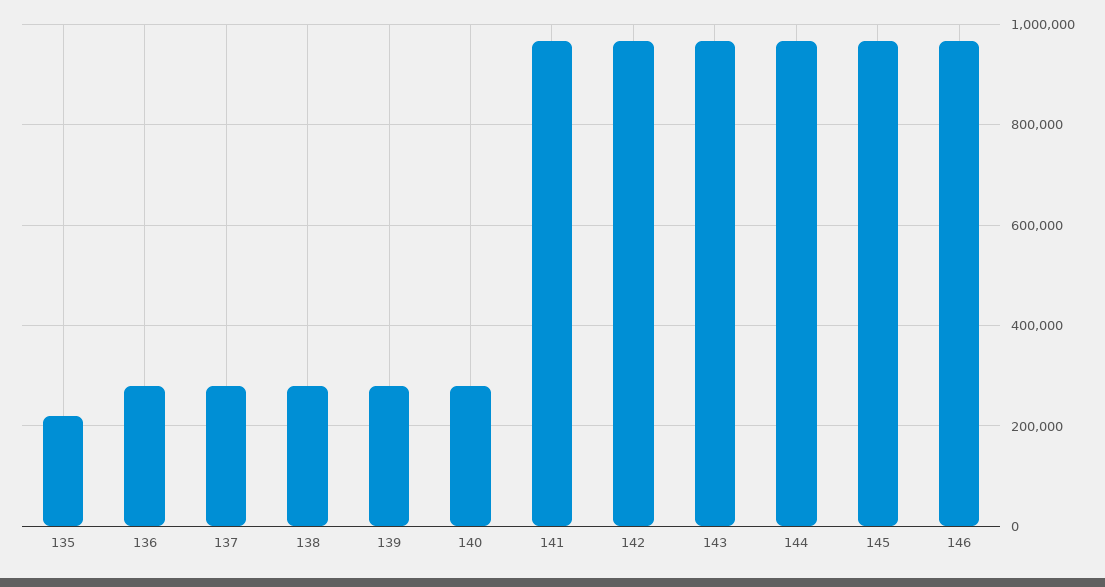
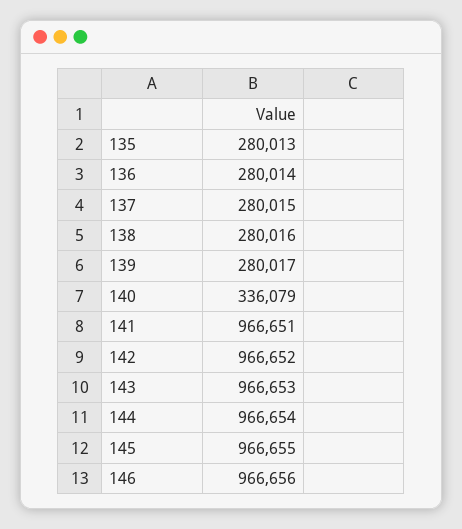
  {
-   "135": 220000,
+   "135": 280013,
    "136": 280014,
    "137": 280015,
    "138": 280016,
    "139": 280017,
-   "140": 280000,
+   "140": 336079,
    "141": 966651,
    "142": 966652,
    "143": 966653,
    "144": 966654,
    "145": 966655,
    "146": 966656
  }

